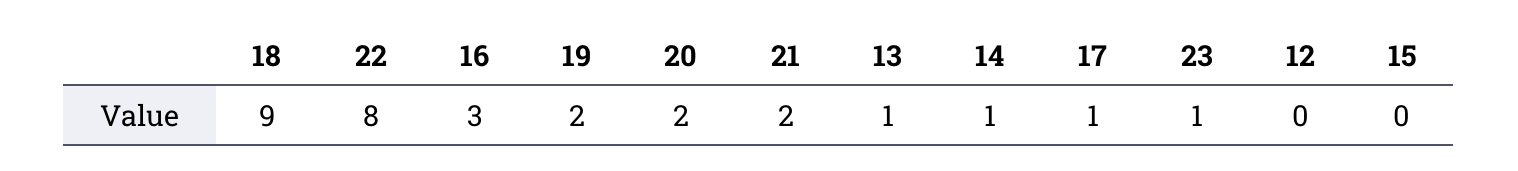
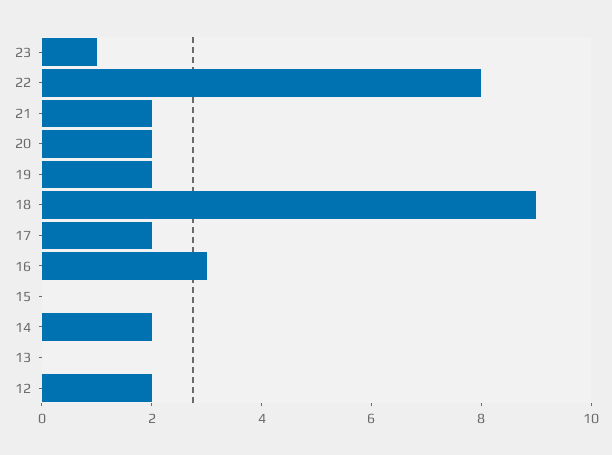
  {
    "18": 9,
    "22": 8,
    "16": 3,
    "19": 2,
    "20": 2,
    "21": 2,
-   "13": 1,
+   "13": 0,
-   "14": 1,
+   "14": 2,
-   "17": 1,
+   "17": 2,
    "23": 1,
-   "12": 0,
+   "12": 2,
    "15": 0
  }

